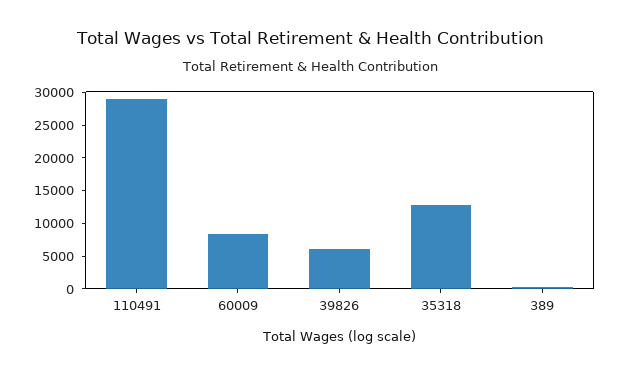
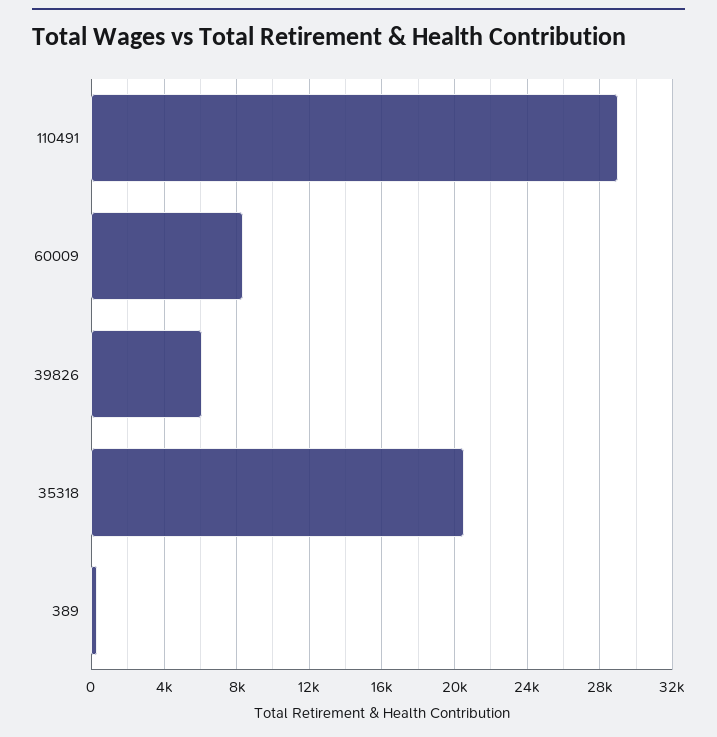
  {
    "110491": 29000,
    "60009": 8500,
    "39826": 6000,
-   "35318": 12500,
+   "35318": 20500,
    "389": 500
  }

